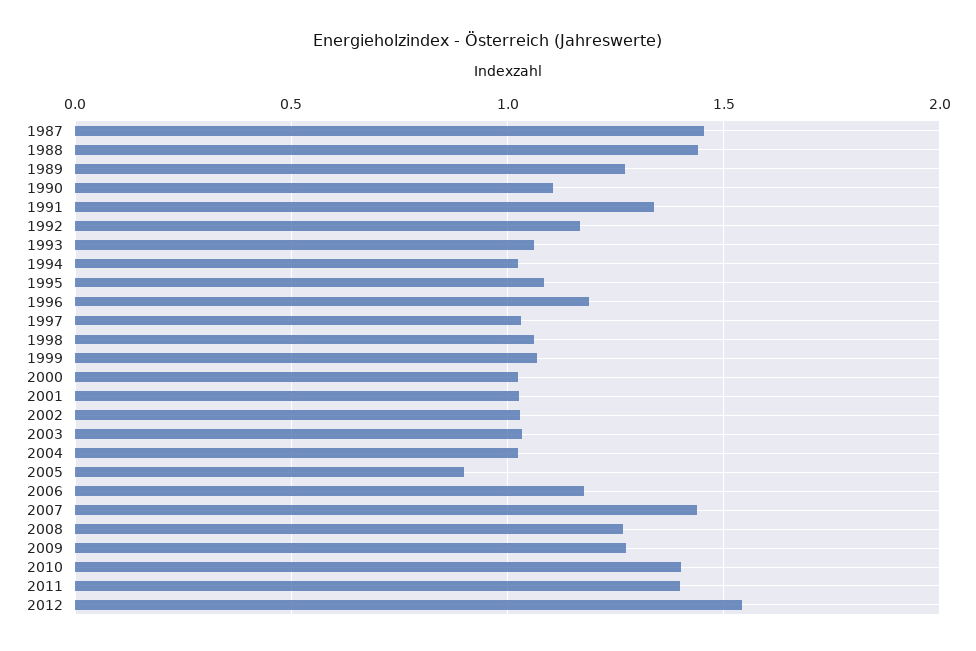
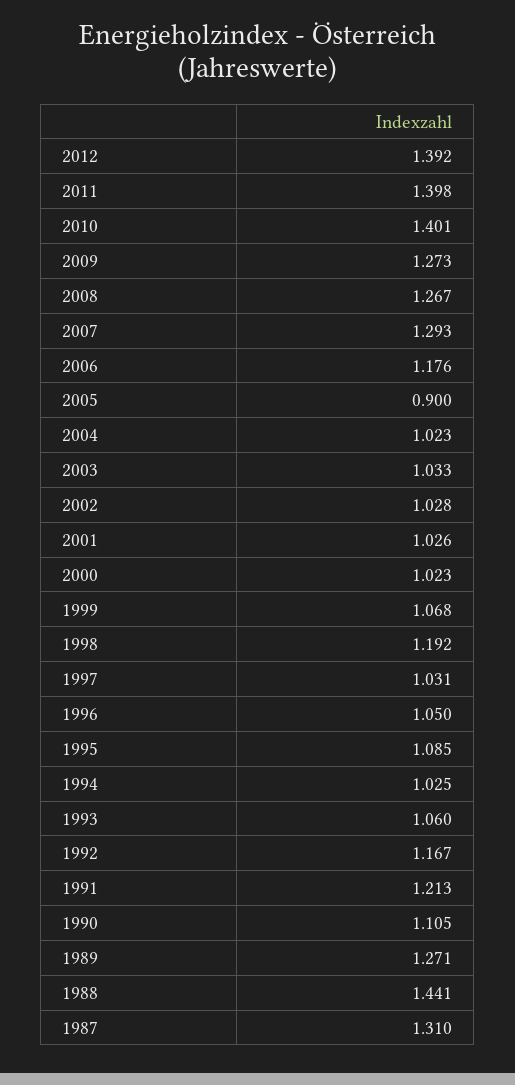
  {
-   "1987": 1.45,
+   "1987": 1.31,
    "1988": 1.441,
    "1989": 1.271,
    "1990": 1.105,
-   "1991": 1.35,
+   "1991": 1.213,
    "1992": 1.167,
    "1993": 1.06,
    "1994": 1.025,
    "1995": 1.085,
-   "1996": 1.2,
+   "1996": 1.05,
    "1997": 1.031,
-   "1998": 1.05,
+   "1998": 1.192,
    "1999": 1.068,
    "2000": 1.023,
    "2001": 1.026,
    "2002": 1.028,
    "2003": 1.033,
    "2004": 1.023,
    "2005": 0.9,
    "2006": 1.176,
-   "2007": 1.45,
+   "2007": 1.293,
    "2008": 1.267,
    "2009": 1.273,
    "2010": 1.401,
    "2011": 1.398,
-   "2012": 1.55
+   "2012": 1.392
  }

